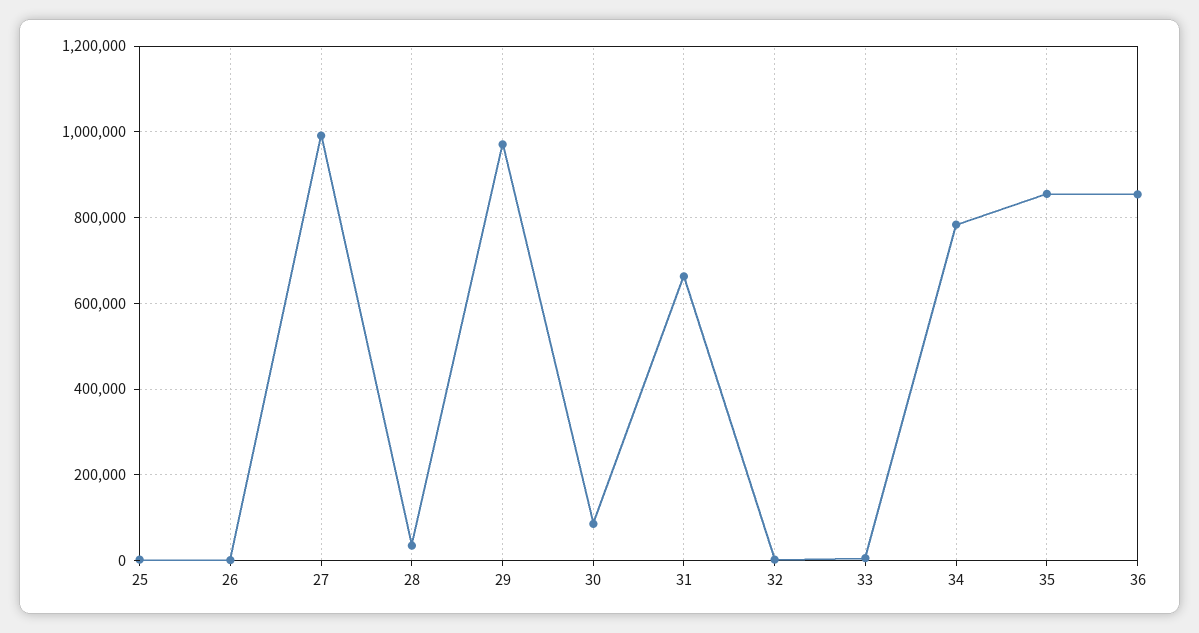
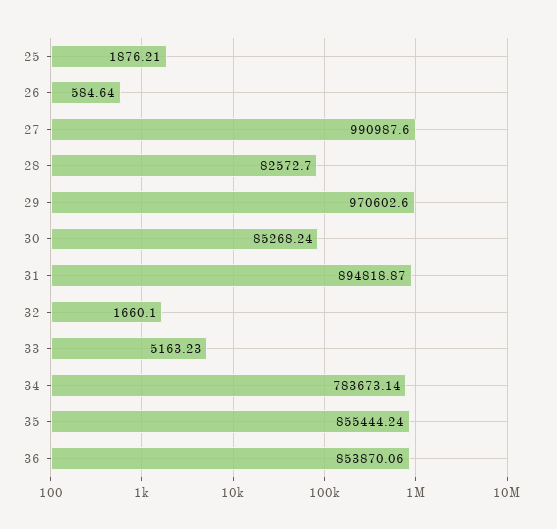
  {
    "25": 1876.21,
    "26": 584.64,
    "27": 990987.6,
-   "28": 40000,
+   "28": 82572.7,
    "29": 970602.6,
    "30": 85268.24,
-   "31": 660000,
+   "31": 894818.87,
    "32": 1660.1,
    "33": 5163.23,
    "34": 783673.14,
    "35": 855444.24,
    "36": 853870.06
  }

